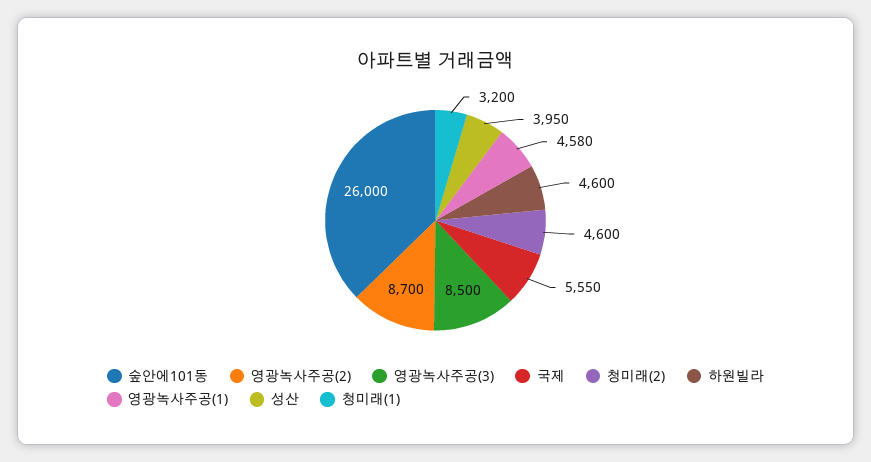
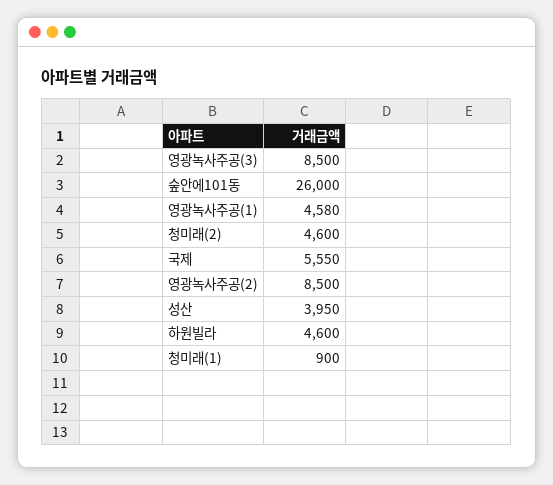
  {
    "숲안에101동": 26000,
-   "영광녹사주공(2)": 8700,
+   "영광녹사주공(2)": 8500,
    "영광녹사주공(3)": 8500,
    "국제": 5550,
    "청미래(2)": 4600,
    "하원빌라": 4600,
    "영광녹사주공(1)": 4580,
    "성산": 3950,
-   "청미래(1)": 3200
+   "청미래(1)": 900
  }

